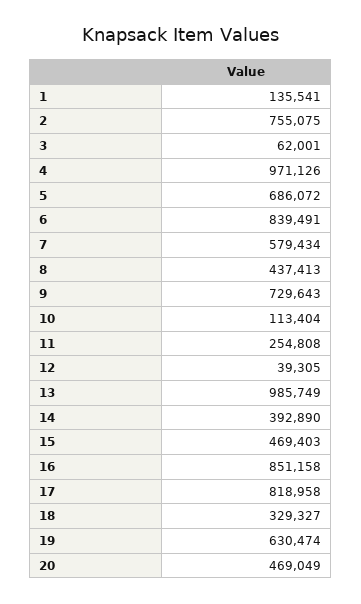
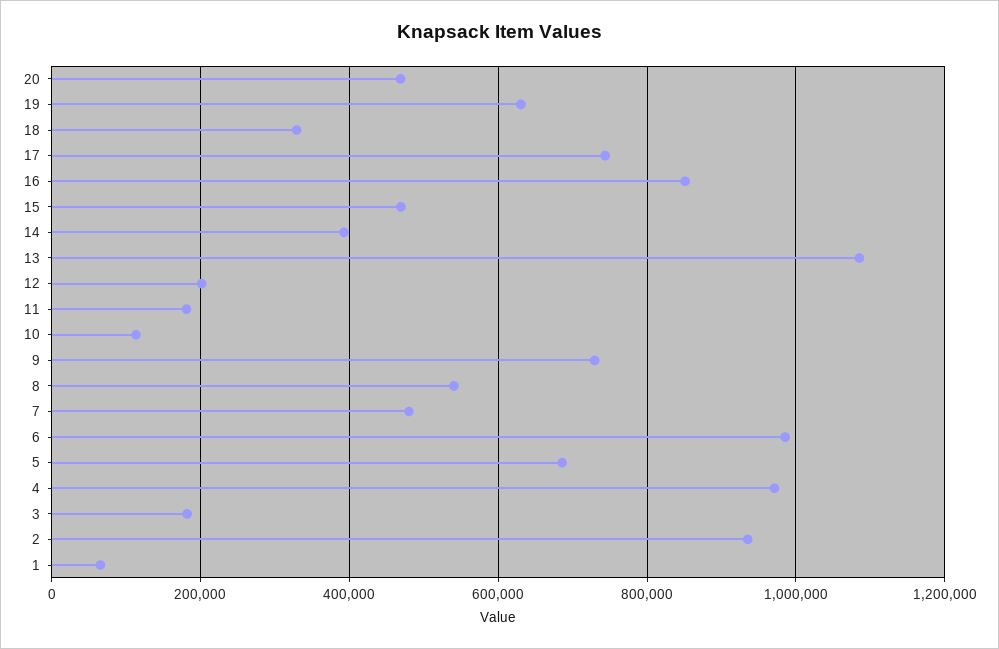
  {
-   "1": 135541,
+   "1": 60000,
-   "2": 755075,
+   "2": 940000,
-   "3": 62001,
+   "3": 180000,
    "4": 971126,
    "5": 686072,
-   "6": 839491,
+   "6": 980000,
-   "7": 579434,
+   "7": 480000,
-   "8": 437413,
+   "8": 540000,
    "9": 729643,
    "10": 113404,
-   "11": 254808,
+   "11": 180000,
-   "12": 39305,
+   "12": 200000,
-   "13": 985749,
+   "13": 1080000,
    "14": 392890,
    "15": 469403,
    "16": 851158,
-   "17": 818958,
+   "17": 740000,
    "18": 329327,
    "19": 630474,
    "20": 469049
  }

